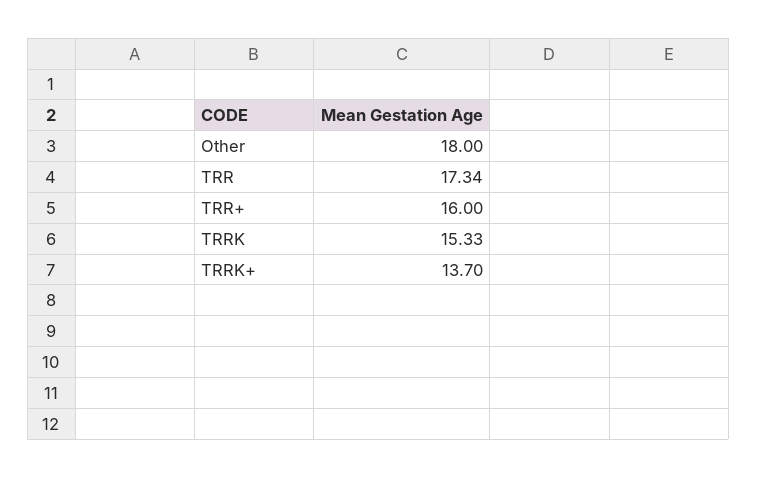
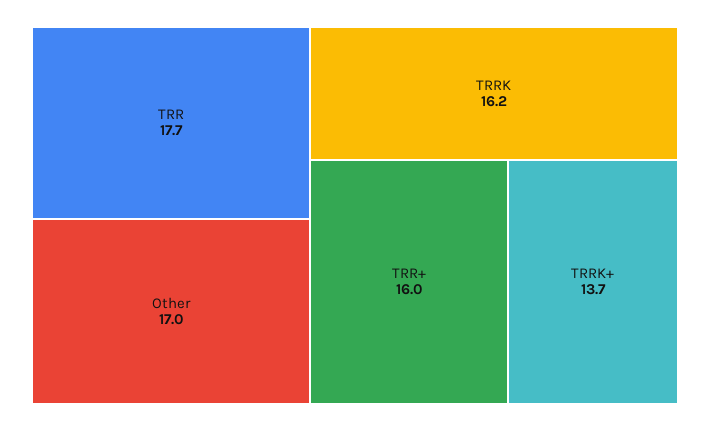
  {
-   "Other": 18,
+   "Other": 17,
-   "TRR": 17.34,
+   "TRR": 17.7,
    "TRR+": 16,
-   "TRRK": 15.33,
+   "TRRK": 16.2,
    "TRRK+": 13.7
  }

